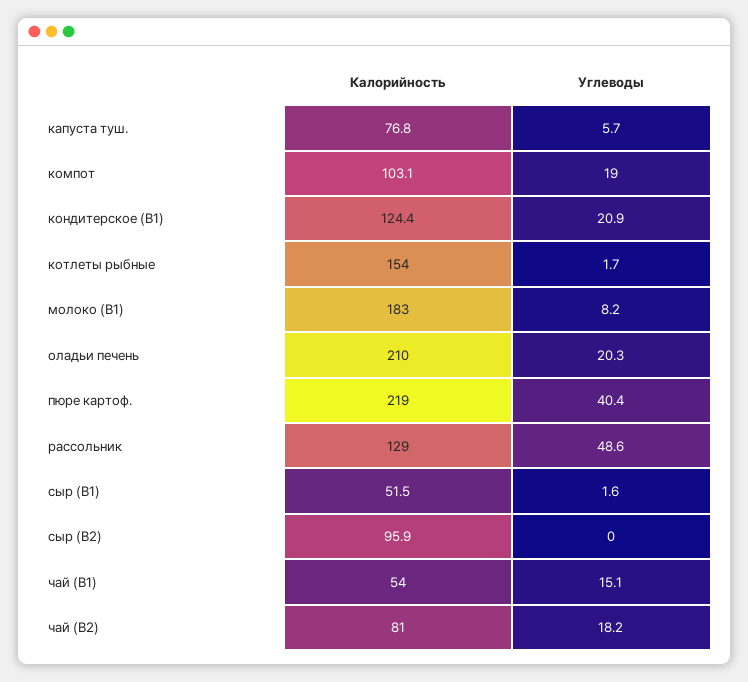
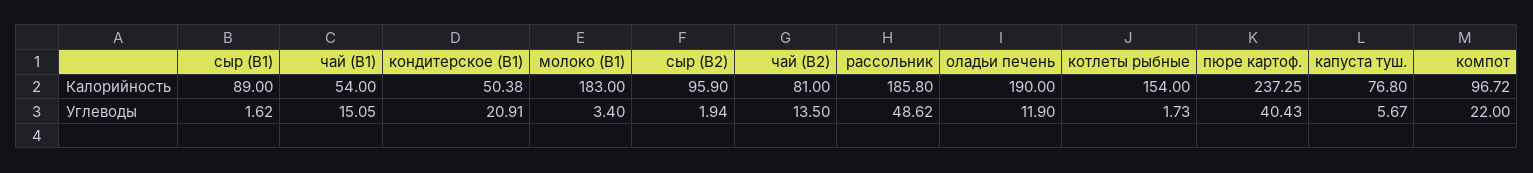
  {
    "Калорийность": {
      "капуста туш.": 76.8,
-     "компот": 103.1,
+     "компот": 96.72,
-     "кондитерское (В1)": 124.4,
+     "кондитерское (В1)": 50.38,
      "котлеты рыбные": 154,
      "молоко (В1)": 183,
-     "оладьи печень": 210,
+     "оладьи печень": 190,
-     "пюре картоф.": 219,
+     "пюре картоф.": 237.25,
-     "рассольник": 129,
+     "рассольник": 185.8,
-     "сыр (В1)": 51.5,
+     "сыр (В1)": 89,
      "сыр (В2)": 95.9,
      "чай (В1)": 54,
      "чай (В2)": 81
    },
    "Углеводы": {
      "капуста туш.": 5.67,
-     "компот": 19,
+     "компот": 22,
      "кондитерское (В1)": 20.91,
      "котлеты рыбные": 1.73,
-     "молоко (В1)": 8.2,
+     "молоко (В1)": 3.4,
-     "оладьи печень": 20.3,
+     "оладьи печень": 11.9,
      "пюре картоф.": 40.43,
      "рассольник": 48.62,
      "сыр (В1)": 1.62,
-     "сыр (В2)": 0,
+     "сыр (В2)": 1.94,
      "чай (В1)": 15.05,
-     "чай (В2)": 18.2
+     "чай (В2)": 13.5
    }
  }

